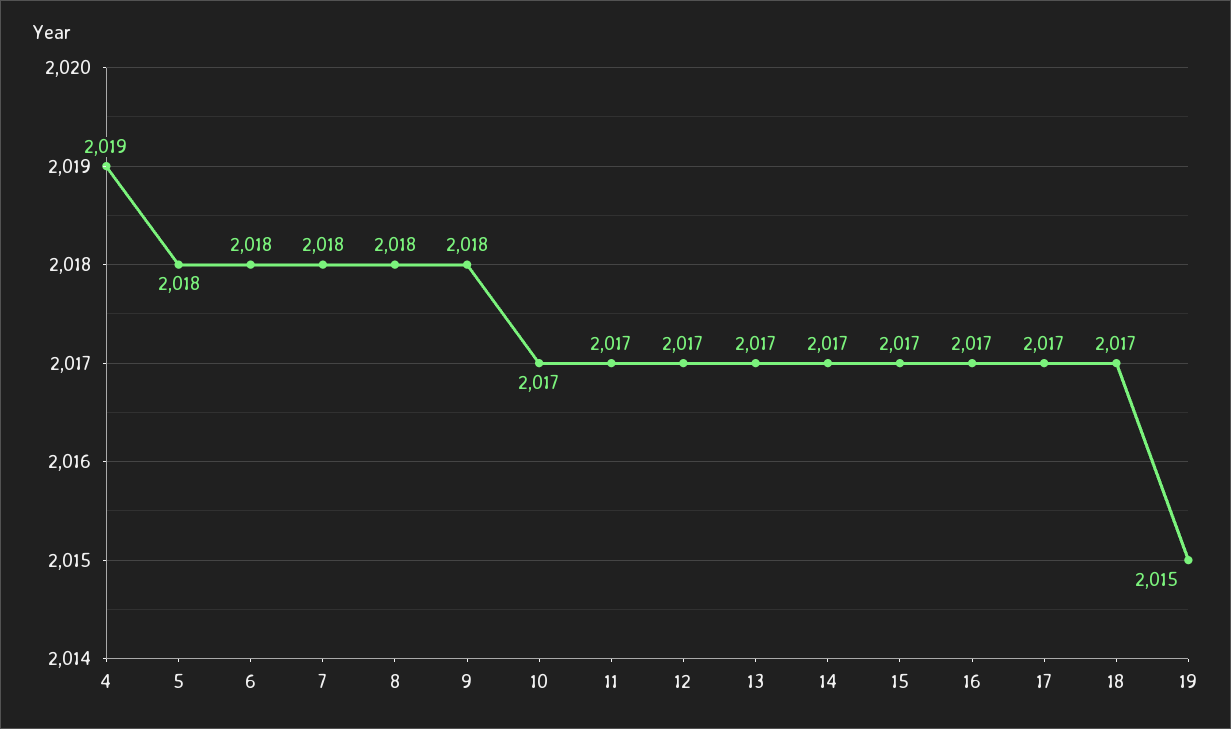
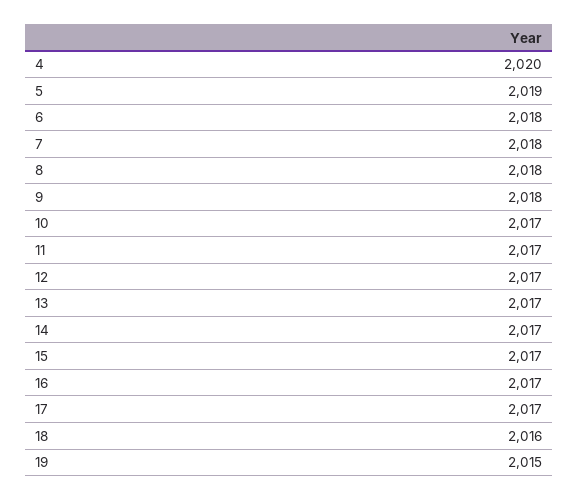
  {
-   "4": 2019,
+   "4": 2020,
-   "5": 2018,
+   "5": 2019,
    "6": 2018,
    "7": 2018,
    "8": 2018,
    "9": 2018,
    "10": 2017,
    "11": 2017,
    "12": 2017,
    "13": 2017,
    "14": 2017,
    "15": 2017,
    "16": 2017,
    "17": 2017,
-   "18": 2017,
+   "18": 2016,
    "19": 2015
  }

